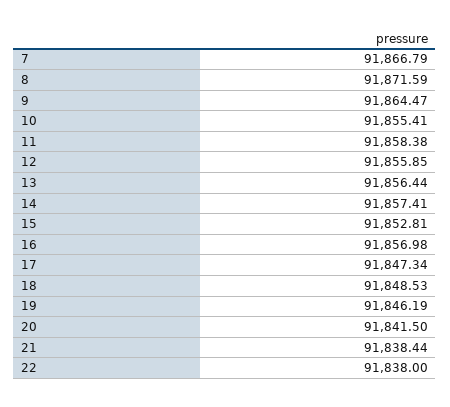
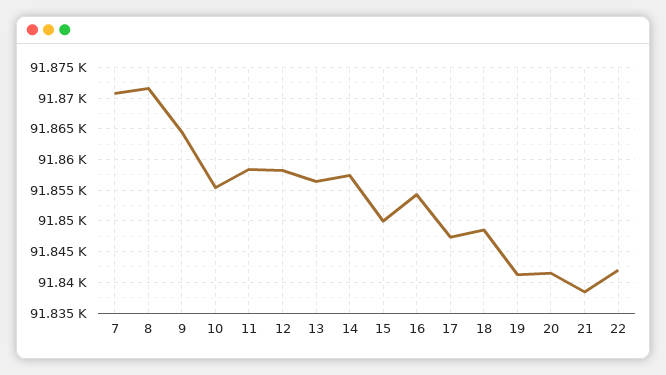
  {
-   "7": 91866.79,
+   "7": 91871,
    "8": 91871.59,
    "9": 91864.47,
    "10": 91855.41,
    "11": 91858.38,
-   "12": 91855.85,
+   "12": 91858,
    "13": 91856.44,
    "14": 91857.41,
-   "15": 91852.81,
+   "15": 91850,
-   "16": 91856.98,
+   "16": 91854,
    "17": 91847.34,
    "18": 91848.53,
-   "19": 91846.19,
+   "19": 91841,
    "20": 91841.5,
    "21": 91838.44,
-   "22": 91838
+   "22": 91842
  }

